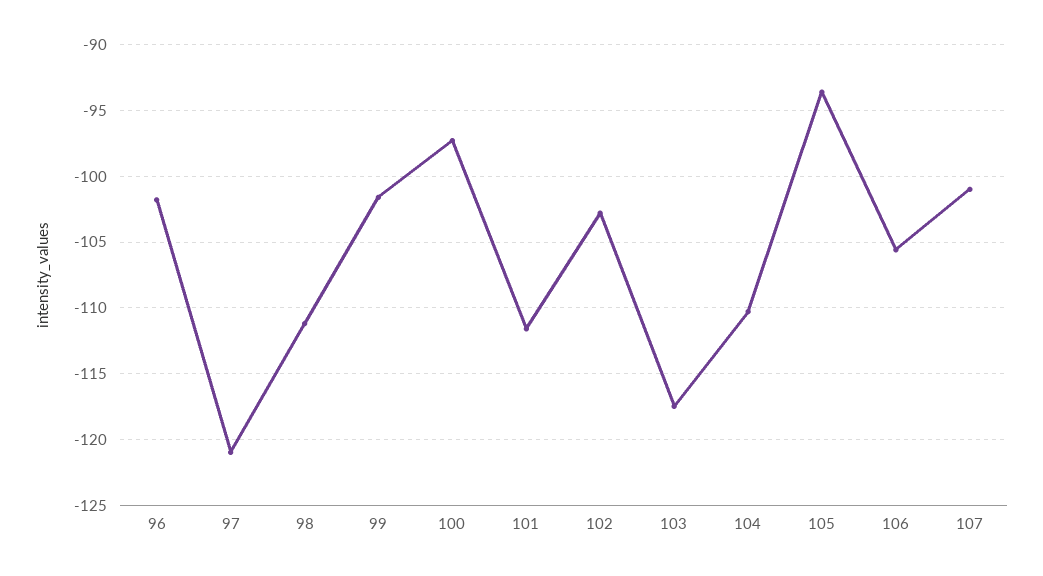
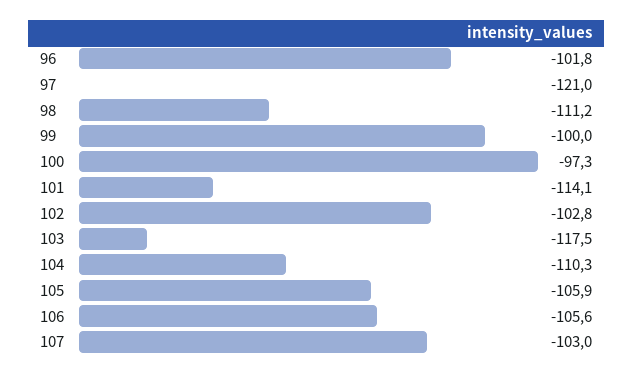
  {
    "96": -101.8,
    "97": -121,
    "98": -111.2,
-   "99": -101.5,
+   "99": -100,
    "100": -97.3,
-   "101": -111.5,
+   "101": -114.1,
    "102": -102.8,
    "103": -117.5,
    "104": -110.3,
-   "105": -93.5,
+   "105": -105.9,
    "106": -105.6,
-   "107": -101
+   "107": -103
  }

